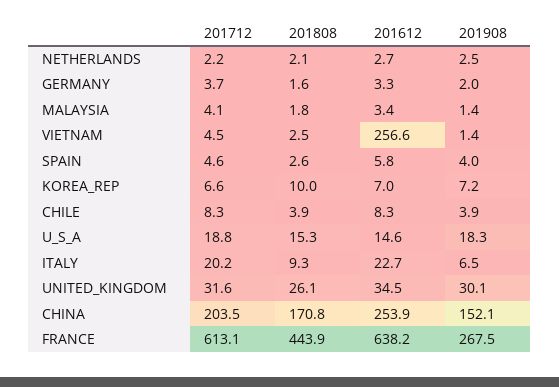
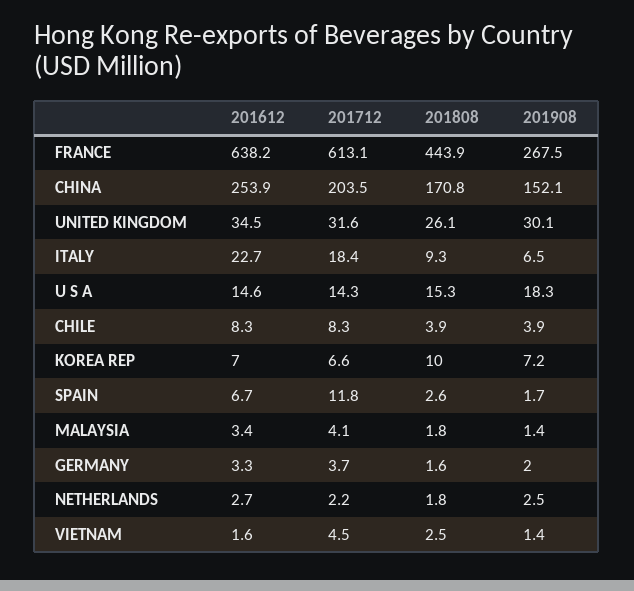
  {
    "201712": {
      "NETHERLANDS": 2.2,
      "GERMANY": 3.7,
      "MALAYSIA": 4.1,
      "VIETNAM": 4.5,
-     "SPAIN": 4.6,
+     "SPAIN": 11.8,
      "KOREA_REP": 6.6,
      "CHILE": 8.3,
-     "U_S_A": 18.8,
+     "U_S_A": 14.3,
-     "ITALY": 20.2,
+     "ITALY": 18.4,
      "UNITED_KINGDOM": 31.6,
      "CHINA": 203.5,
      "FRANCE": 613.1
    },
    "201808": {
-     "NETHERLANDS": 2.1,
+     "NETHERLANDS": 1.8,
      "GERMANY": 1.6,
      "MALAYSIA": 1.8,
      "VIETNAM": 2.5,
      "SPAIN": 2.6,
      "KOREA_REP": 10,
      "CHILE": 3.9,
      "U_S_A": 15.3,
      "ITALY": 9.3,
      "UNITED_KINGDOM": 26.1,
      "CHINA": 170.8,
      "FRANCE": 443.9
    },
    "201612": {
      "NETHERLANDS": 2.7,
      "GERMANY": 3.3,
      "MALAYSIA": 3.4,
-     "VIETNAM": 256.6,
+     "VIETNAM": 1.6,
-     "SPAIN": 5.8,
+     "SPAIN": 6.7,
      "KOREA_REP": 7,
      "CHILE": 8.3,
      "U_S_A": 14.6,
      "ITALY": 22.7,
      "UNITED_KINGDOM": 34.5,
      "CHINA": 253.9,
      "FRANCE": 638.2
    },
    "201908": {
      "NETHERLANDS": 2.5,
      "GERMANY": 2,
      "MALAYSIA": 1.4,
      "VIETNAM": 1.4,
-     "SPAIN": 4,
+     "SPAIN": 1.7,
      "KOREA_REP": 7.2,
      "CHILE": 3.9,
      "U_S_A": 18.3,
      "ITALY": 6.5,
      "UNITED_KINGDOM": 30.1,
      "CHINA": 152.1,
      "FRANCE": 267.5
    }
  }

